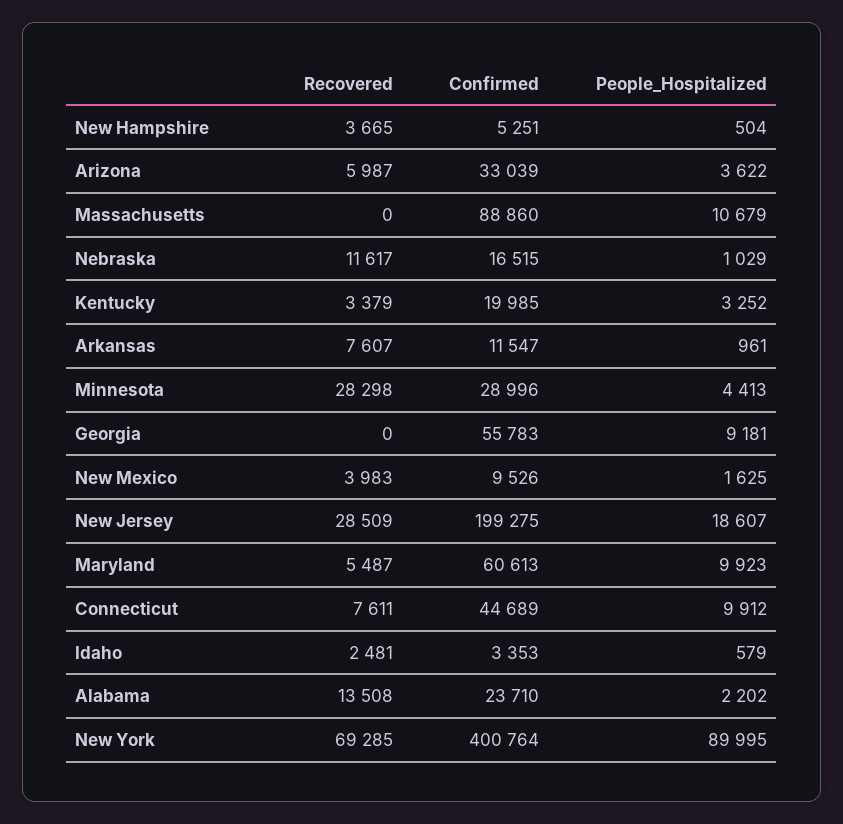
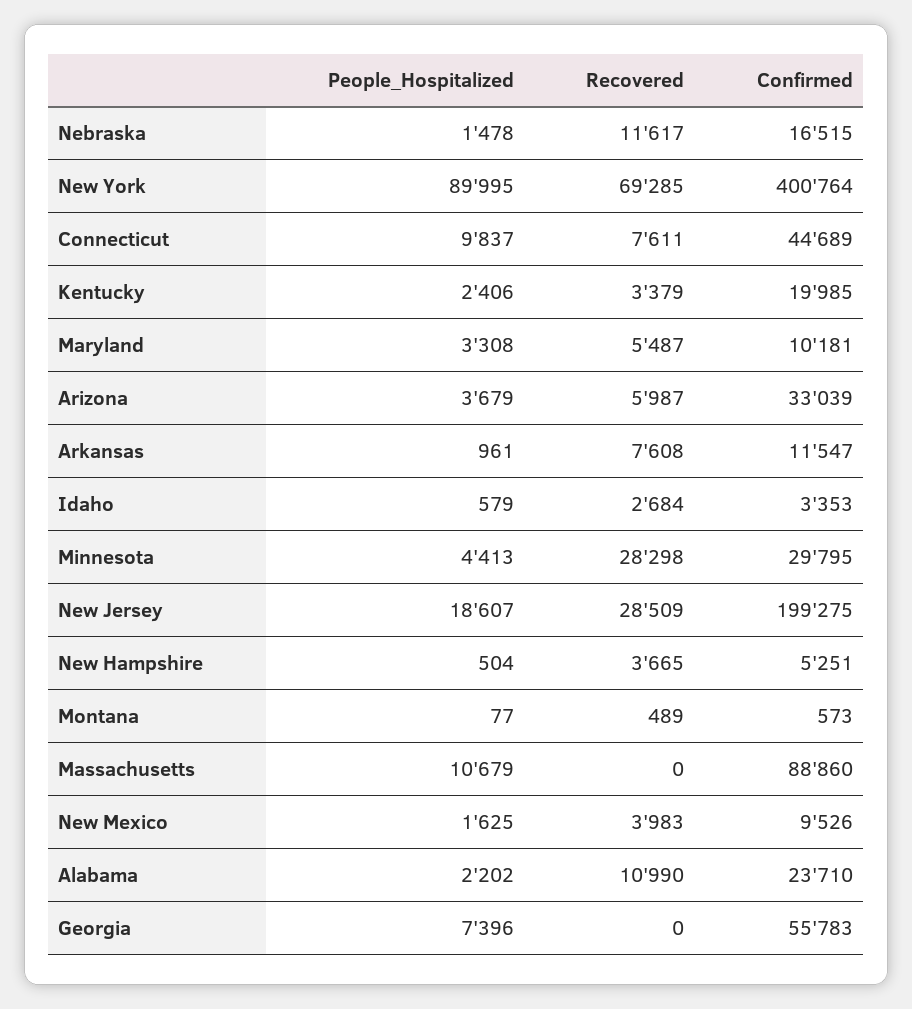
  {
    "Recovered": {
      "New Hampshire": 3665,
      "Arizona": 5987,
      "Massachusetts": 0,
      "Nebraska": 11617,
      "Kentucky": 3379,
-     "Arkansas": 7607,
+     "Arkansas": 7608,
      "Minnesota": 28298,
      "Georgia": 0,
      "New Mexico": 3983,
      "New Jersey": 28509,
      "Maryland": 5487,
      "Connecticut": 7611,
-     "Idaho": 2481,
+     "Idaho": 2684,
-     "Alabama": 13508,
+     "Alabama": 10990,
-     "New York": 69285
+     "New York": 69285,
+     "Montana": 489
    },
    "Confirmed": {
      "New Hampshire": 5251,
      "Arizona": 33039,
      "Massachusetts": 88860,
      "Nebraska": 16515,
      "Kentucky": 19985,
      "Arkansas": 11547,
-     "Minnesota": 28996,
+     "Minnesota": 29795,
      "Georgia": 55783,
      "New Mexico": 9526,
      "New Jersey": 199275,
-     "Maryland": 60613,
+     "Maryland": 10181,
      "Connecticut": 44689,
      "Idaho": 3353,
      "Alabama": 23710,
-     "New York": 400764
+     "New York": 400764,
+     "Montana": 573
    },
    "People_Hospitalized": {
      "New Hampshire": 504,
-     "Arizona": 3622,
+     "Arizona": 3679,
      "Massachusetts": 10679,
-     "Nebraska": 1029,
+     "Nebraska": 1478,
-     "Kentucky": 3252,
+     "Kentucky": 2406,
      "Arkansas": 961,
      "Minnesota": 4413,
-     "Georgia": 9181,
+     "Georgia": 7396,
      "New Mexico": 1625,
      "New Jersey": 18607,
-     "Maryland": 9923,
+     "Maryland": 3308,
-     "Connecticut": 9912,
+     "Connecticut": 9837,
      "Idaho": 579,
      "Alabama": 2202,
-     "New York": 89995
+     "New York": 89995,
+     "Montana": 77
    }
  }

